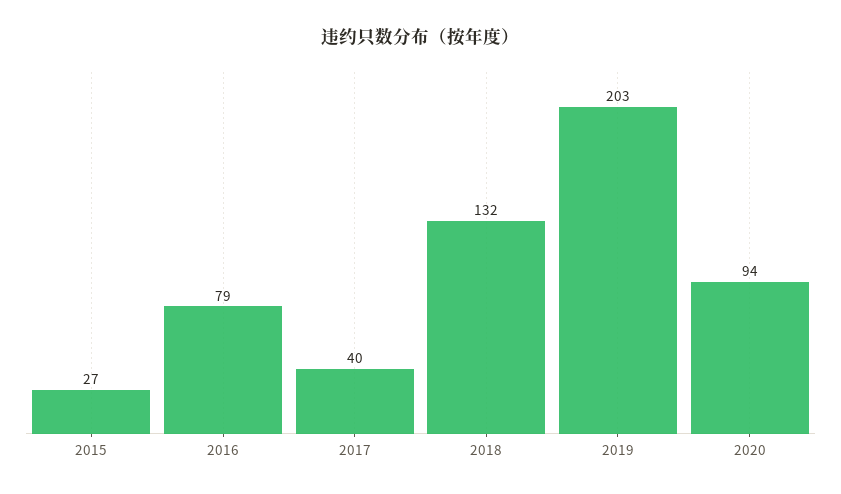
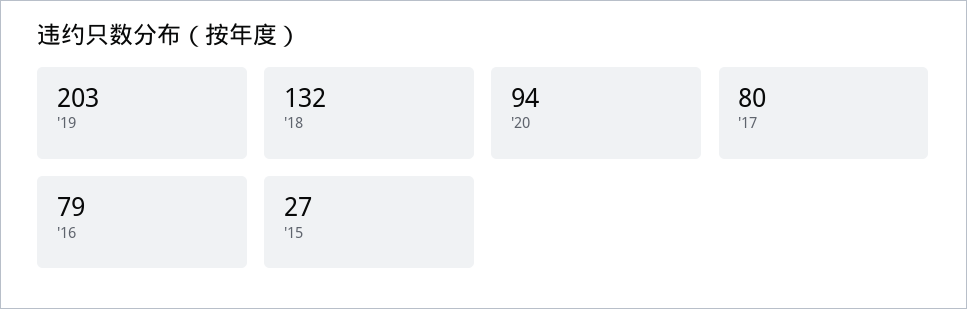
  {
    "2015": 27,
    "2016": 79,
-   "2017": 40,
+   "2017": 80,
    "2018": 132,
    "2019": 203,
    "2020": 94
  }

